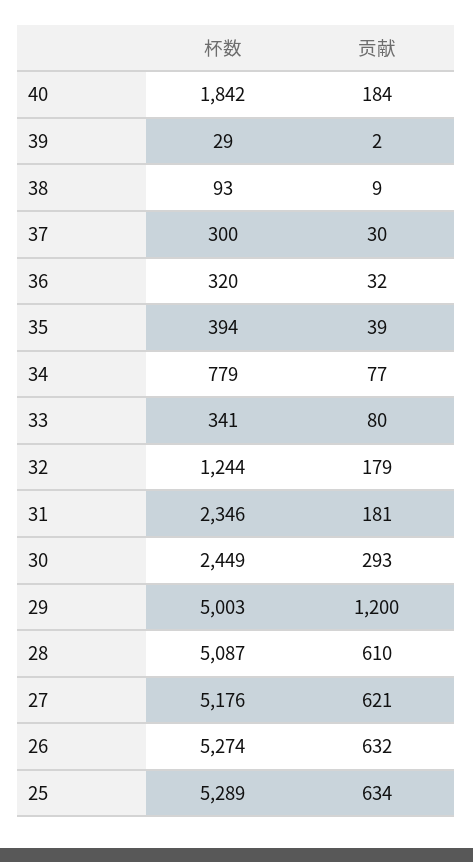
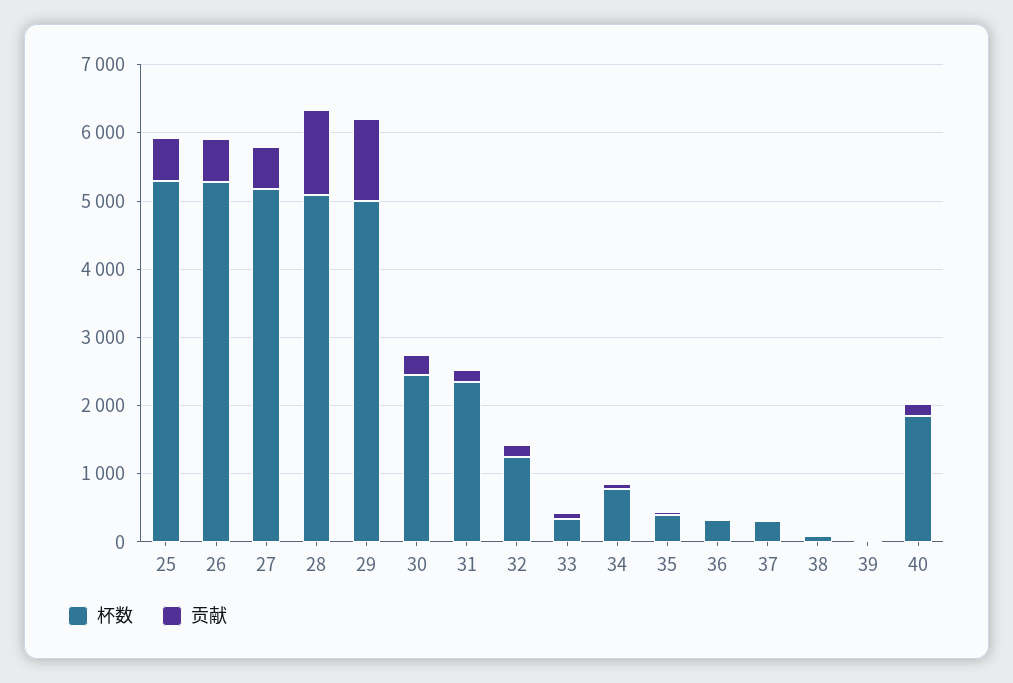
  {
    "杯数": {
      "40": 1842,
      "39": 29,
      "38": 93,
      "37": 300,
      "36": 320,
      "35": 394,
      "34": 779,
      "33": 341,
      "32": 1244,
      "31": 2346,
      "30": 2449,
      "29": 5003,
      "28": 5087,
      "27": 5176,
      "26": 5274,
      "25": 5289
    },
    "贡献": {
      "40": 184,
      "39": 2,
      "38": 9,
      "37": 30,
      "36": 32,
      "35": 39,
      "34": 77,
      "33": 80,
      "32": 179,
      "31": 181,
      "30": 293,
      "29": 1200,
-     "28": 610,
+     "28": 1200,
      "27": 621,
      "26": 632,
      "25": 634
    }
  }

